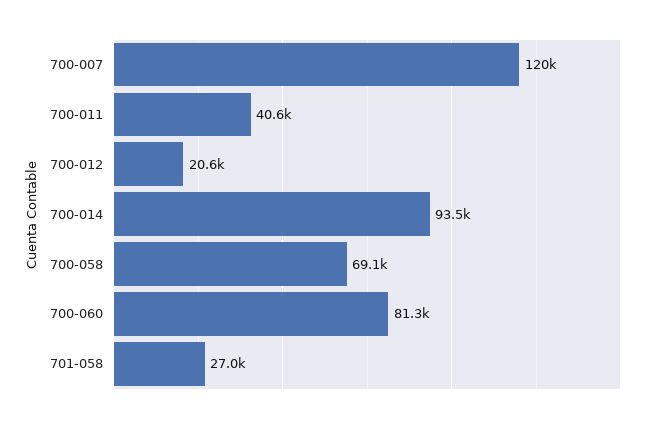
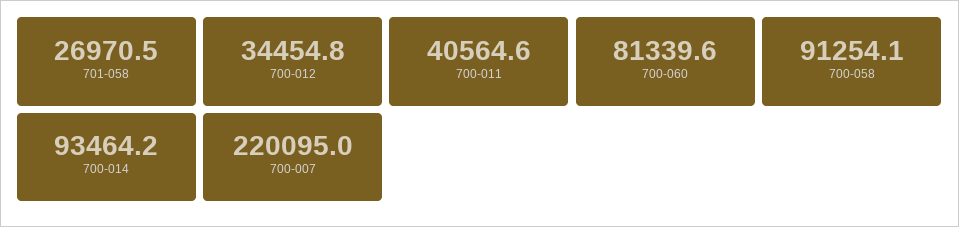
  {
-   "700-007": 120000,
+   "700-007": 220095,
    "700-011": 40564.6,
-   "700-012": 20600,
+   "700-012": 34454.8,
    "700-014": 93464.2,
-   "700-058": 69100,
+   "700-058": 91254.1,
    "700-060": 81339.6,
    "701-058": 26970.5
  }

